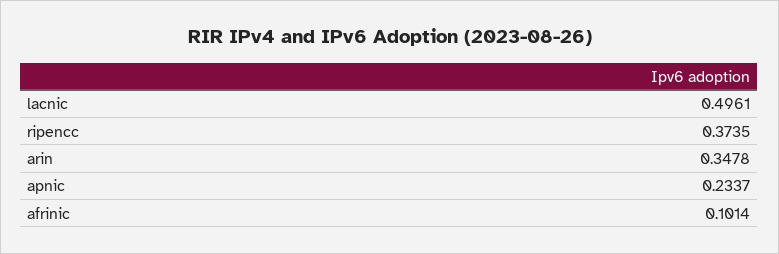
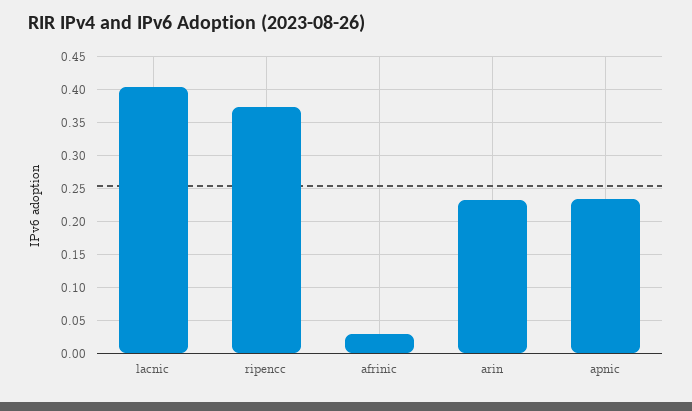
  {
-   "lacnic": 0.4961,
+   "lacnic": 0.4,
    "ripencc": 0.3735,
-   "arin": 0.3478,
+   "arin": 0.23,
    "apnic": 0.2337,
-   "afrinic": 0.1014
+   "afrinic": 0.03
  }

